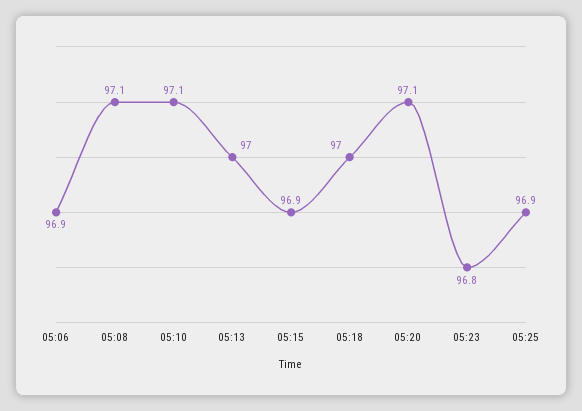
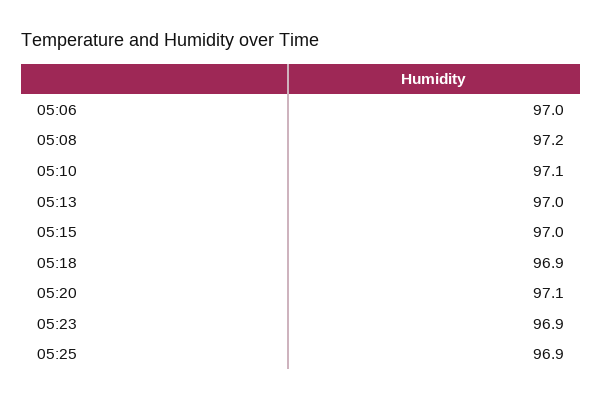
  {
-   "05:06": 96.9,
+   "05:06": 97,
-   "05:08": 97.1,
+   "05:08": 97.2,
    "05:10": 97.1,
    "05:13": 97,
-   "05:15": 96.9,
+   "05:15": 97,
-   "05:18": 97,
+   "05:18": 96.9,
    "05:20": 97.1,
-   "05:23": 96.8,
+   "05:23": 96.9,
    "05:25": 96.9
  }

